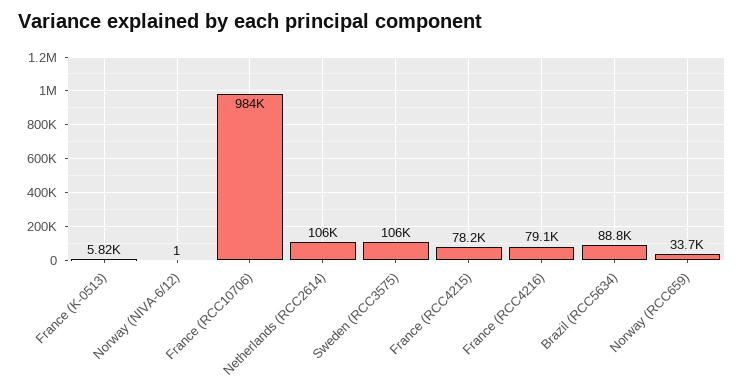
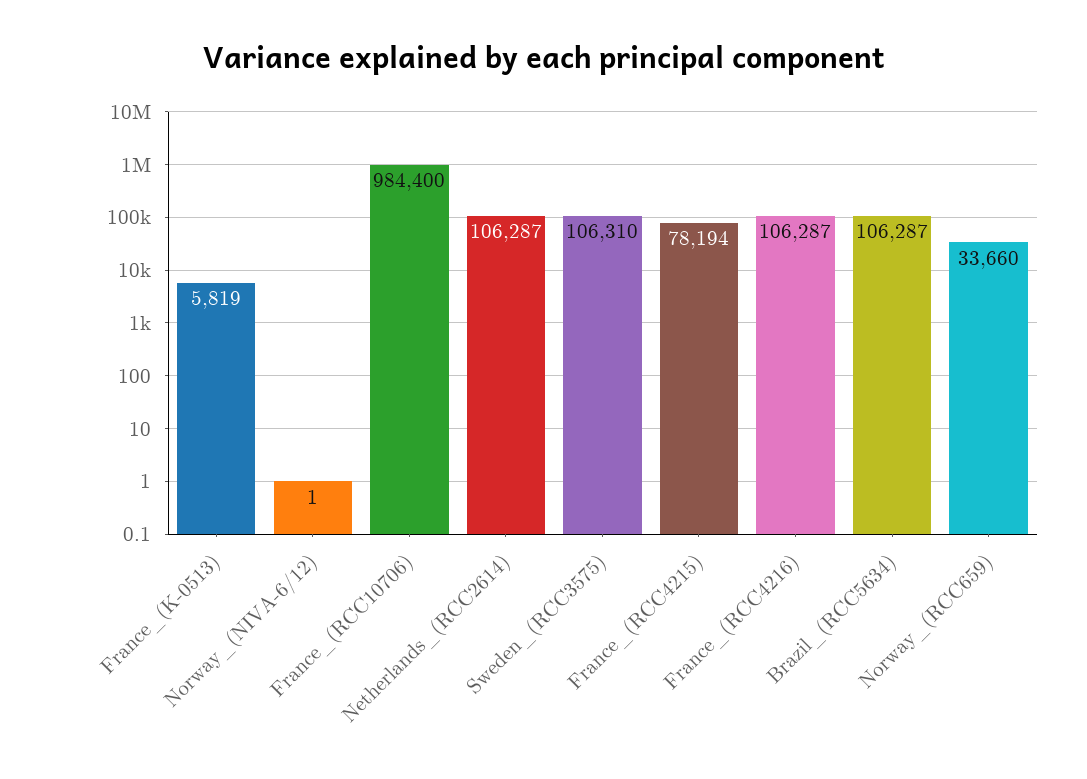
  {
    "France (K-0513)": 5819,
    "Norway (NIVA-6/12)": 1,
    "France (RCC10706)": 984400,
    "Netherlands (RCC2614)": 106287,
    "Sweden (RCC3575)": 106310,
    "France (RCC4215)": 78194,
-   "France (RCC4216)": 79100,
+   "France (RCC4216)": 106287,
-   "Brazil (RCC5634)": 88800,
+   "Brazil (RCC5634)": 106287,
    "Norway (RCC659)": 33660
  }

